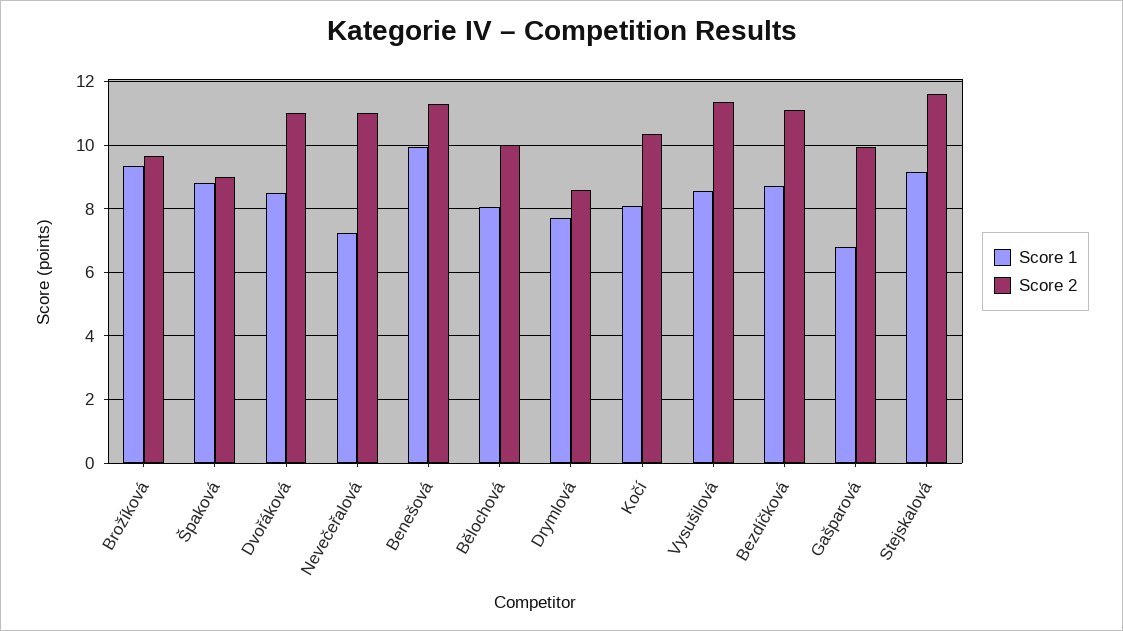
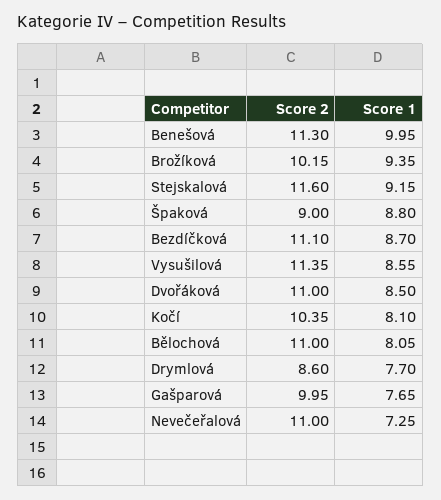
  {
    "Score 1": {
      "Brožíková": 9.35,
      "Špaková": 8.8,
      "Dvořáková": 8.5,
      "Nevečeřalová": 7.25,
      "Benešová": 9.95,
      "Bělochová": 8.05,
      "Drymlová": 7.7,
      "Kočí": 8.1,
      "Vysušilová": 8.55,
      "Bezdíčková": 8.7,
-     "Gašparová": 6.8,
+     "Gašparová": 7.65,
      "Stejskalová": 9.15
    },
    "Score 2": {
-     "Brožíková": 9.6,
+     "Brožíková": 10.15,
      "Špaková": 9,
      "Dvořáková": 11,
      "Nevečeřalová": 11,
      "Benešová": 11.3,
-     "Bělochová": 10,
+     "Bělochová": 11,
      "Drymlová": 8.6,
      "Kočí": 10.35,
      "Vysušilová": 11.35,
      "Bezdíčková": 11.1,
      "Gašparová": 9.95,
      "Stejskalová": 11.6
    }
  }

